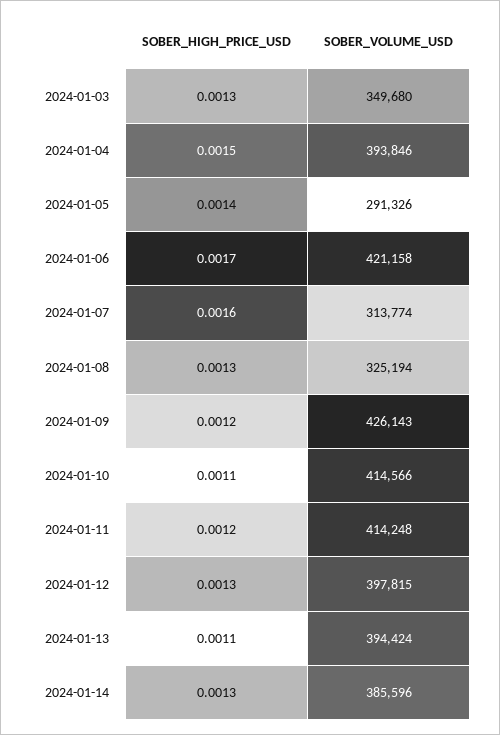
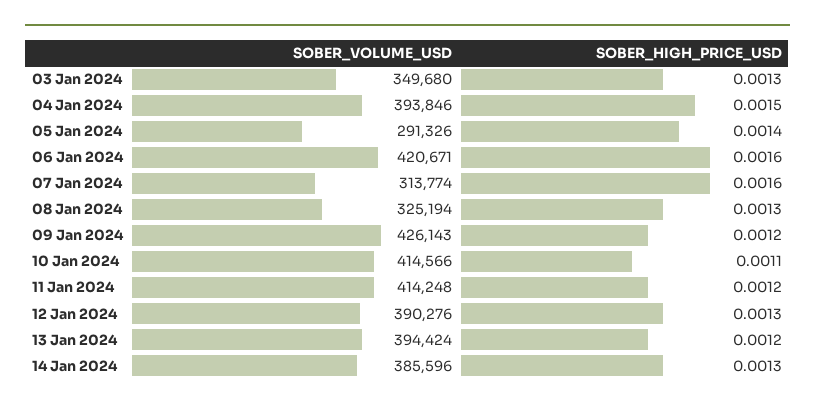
  {
    "SOBER_HIGH_PRICE_USD": {
      "2024-01-03": 0.0013,
      "2024-01-04": 0.0015,
      "2024-01-05": 0.0014,
-     "2024-01-06": 0.0017,
+     "2024-01-06": 0.0016,
      "2024-01-07": 0.0016,
      "2024-01-08": 0.0013,
      "2024-01-09": 0.0012,
      "2024-01-10": 0.0011,
      "2024-01-11": 0.0012,
      "2024-01-12": 0.0013,
-     "2024-01-13": 0.0011,
+     "2024-01-13": 0.0012,
      "2024-01-14": 0.0013
    },
    "SOBER_VOLUME_USD": {
      "2024-01-03": 349680,
      "2024-01-04": 393846,
      "2024-01-05": 291326,
-     "2024-01-06": 421158,
+     "2024-01-06": 420671,
      "2024-01-07": 313774,
      "2024-01-08": 325194,
      "2024-01-09": 426143,
      "2024-01-10": 414566,
      "2024-01-11": 414248,
-     "2024-01-12": 397815,
+     "2024-01-12": 390276,
      "2024-01-13": 394424,
      "2024-01-14": 385596
    }
  }

